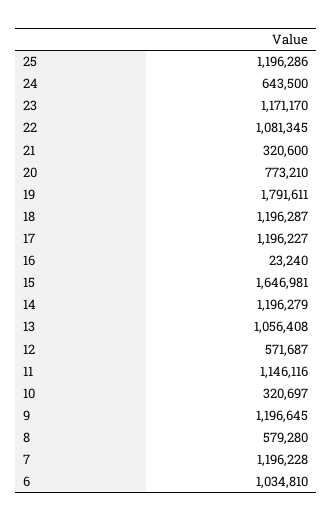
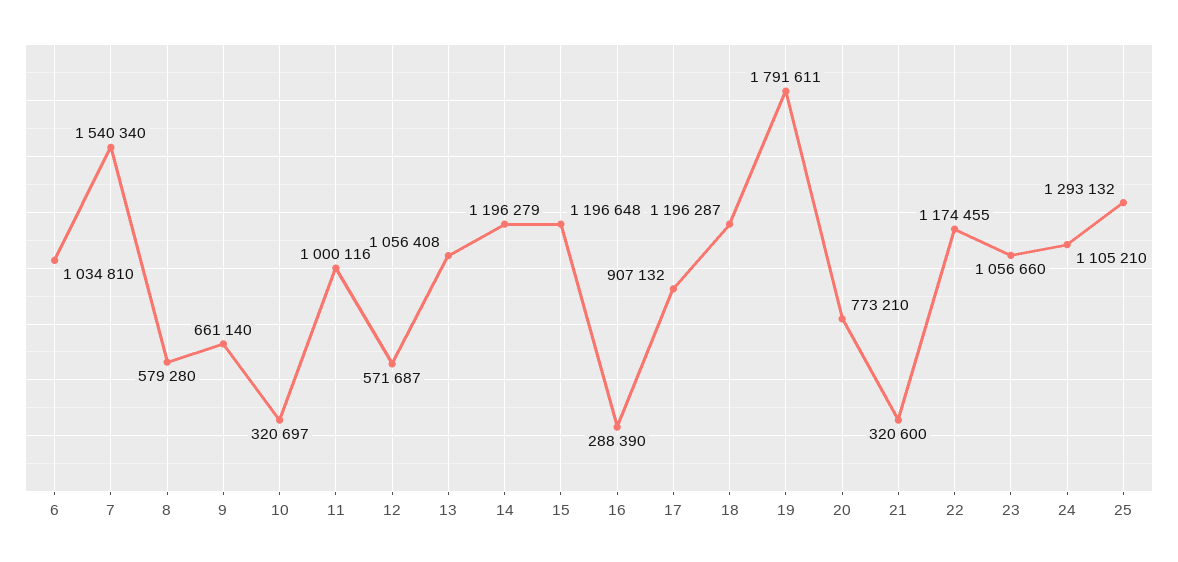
  {
-   "25": 1196286,
+   "25": 1293132,
-   "24": 643500,
+   "24": 1105210,
-   "23": 1171170,
+   "23": 1056660,
-   "22": 1081345,
+   "22": 1174455,
    "21": 320600,
    "20": 773210,
    "19": 1791611,
    "18": 1196287,
-   "17": 1196227,
+   "17": 907132,
-   "16": 23240,
+   "16": 288390,
-   "15": 1646981,
+   "15": 1196648,
    "14": 1196279,
    "13": 1056408,
    "12": 571687,
-   "11": 1146116,
+   "11": 1000116,
    "10": 320697,
-   "9": 1196645,
+   "9": 661140,
    "8": 579280,
-   "7": 1196228,
+   "7": 1540340,
    "6": 1034810
  }

